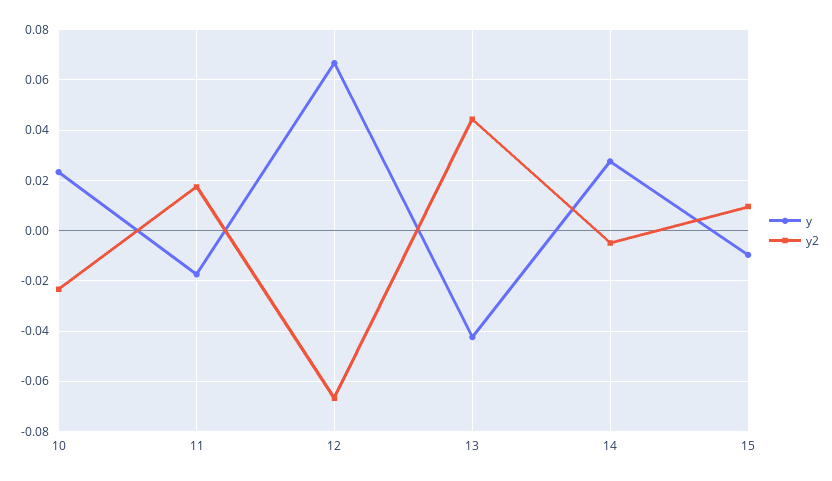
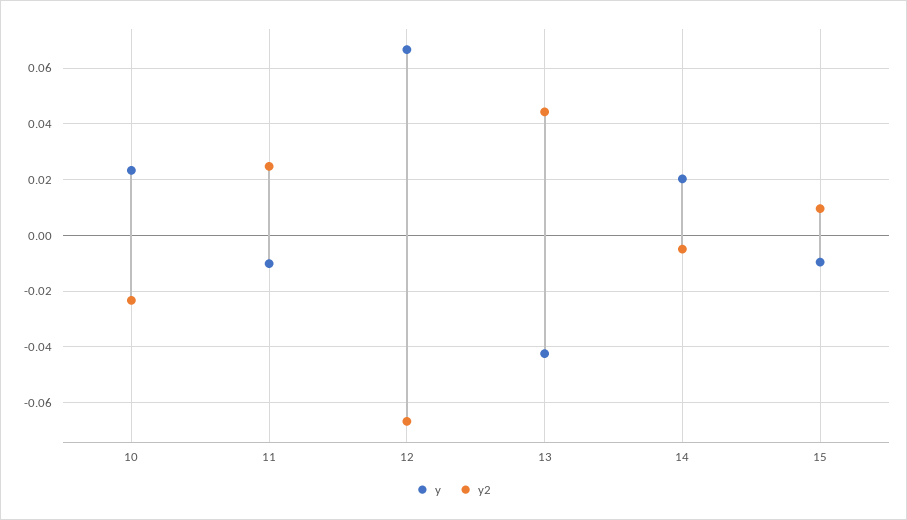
  {
    "y": {
      "10": 0.0225,
-     "11": -0.0175,
+     "11": -0.01,
      "12": 0.0675,
      "13": -0.0425,
-     "14": 0.0275,
+     "14": 0.02,
      "15": -0.01
    },
    "y2": {
      "10": -0.0225,
-     "11": 0.0175,
+     "11": 0.025,
      "12": -0.0675,
      "13": 0.045,
      "14": -0.005,
      "15": 0.01
    }
  }

